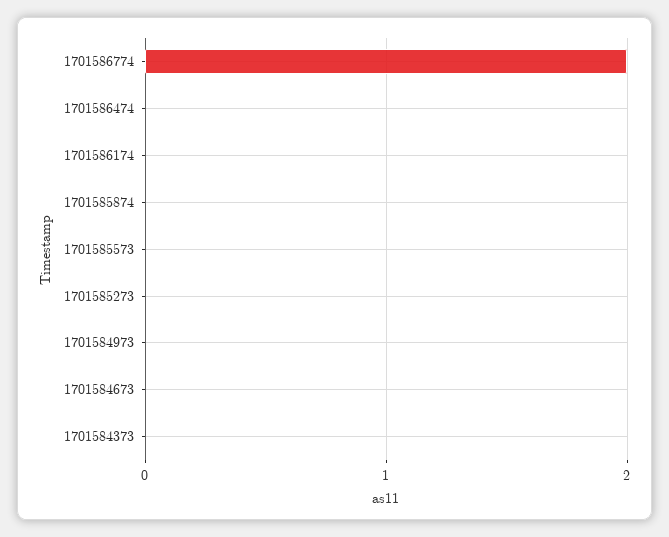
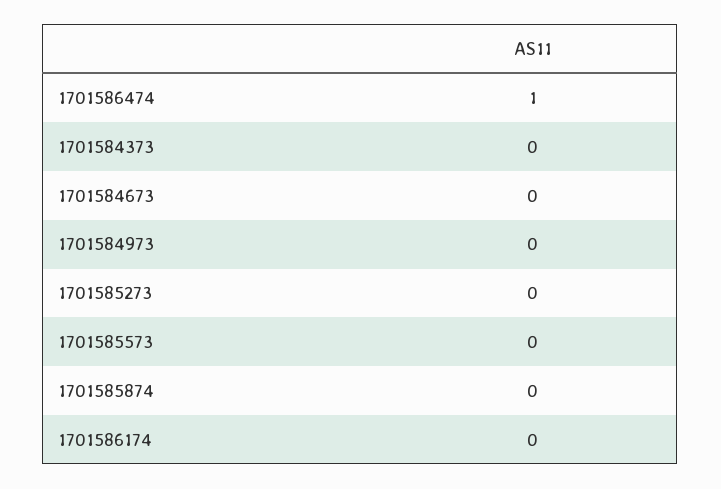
  {
-   "1701586774": 2,
-   "1701586474": 0,
+   "1701586474": 1,
    "1701586174": 0,
    "1701585874": 0,
    "1701585573": 0,
    "1701585273": 0,
    "1701584973": 0,
    "1701584673": 0,
    "1701584373": 0
  }

